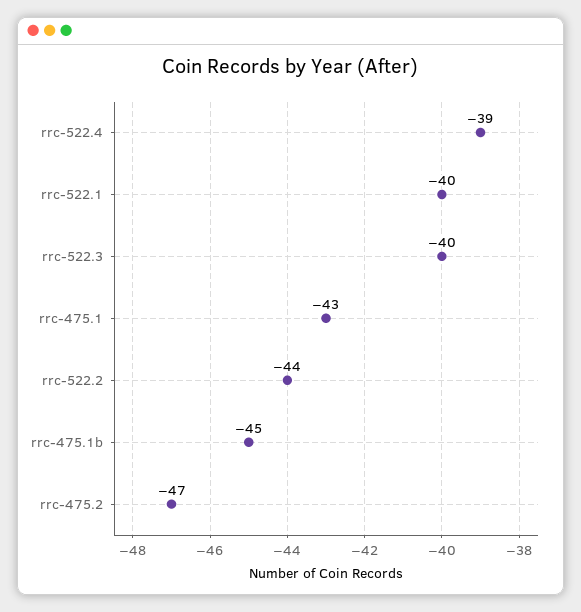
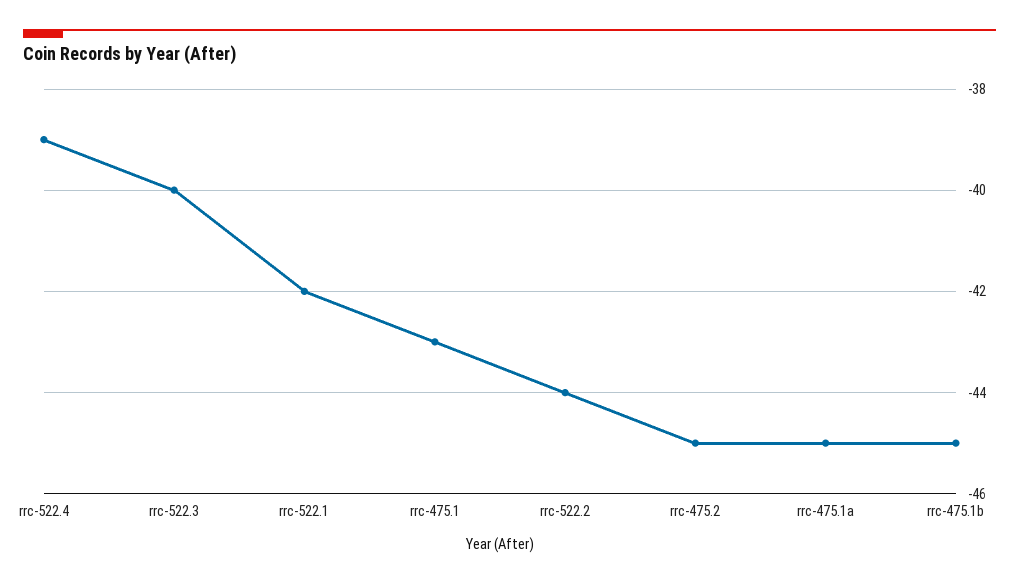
  {
    "rrc-522.4": -39,
-   "rrc-522.1": -40,
+   "rrc-522.1": -42,
    "rrc-522.3": -40,
    "rrc-475.1": -43,
    "rrc-522.2": -44,
    "rrc-475.1b": -45,
-   "rrc-475.2": -47
+   "rrc-475.2": -45,
+   "rrc-475.1a": -45
  }

